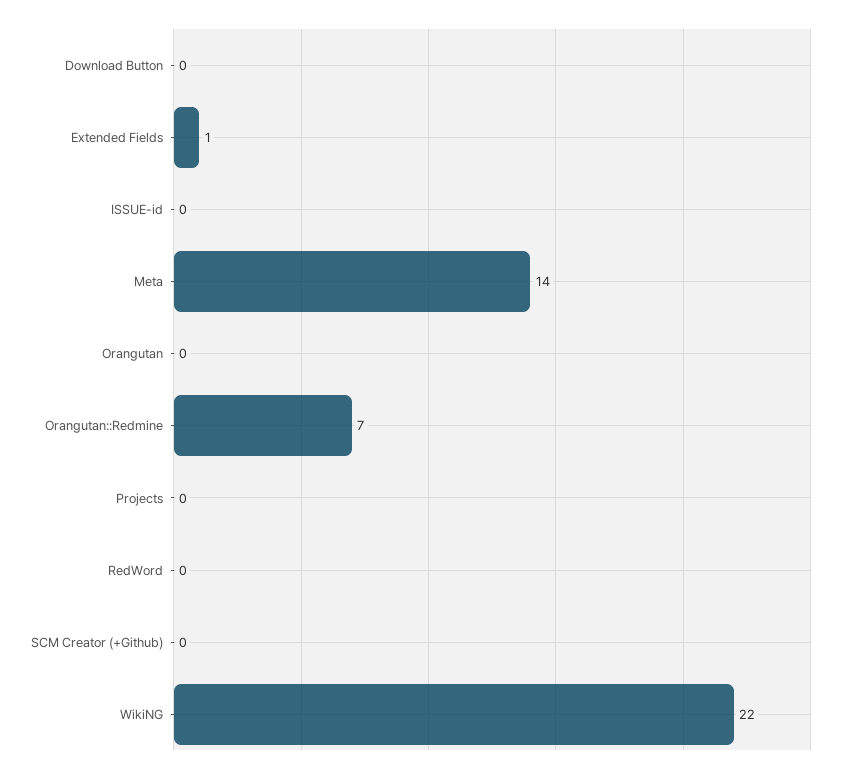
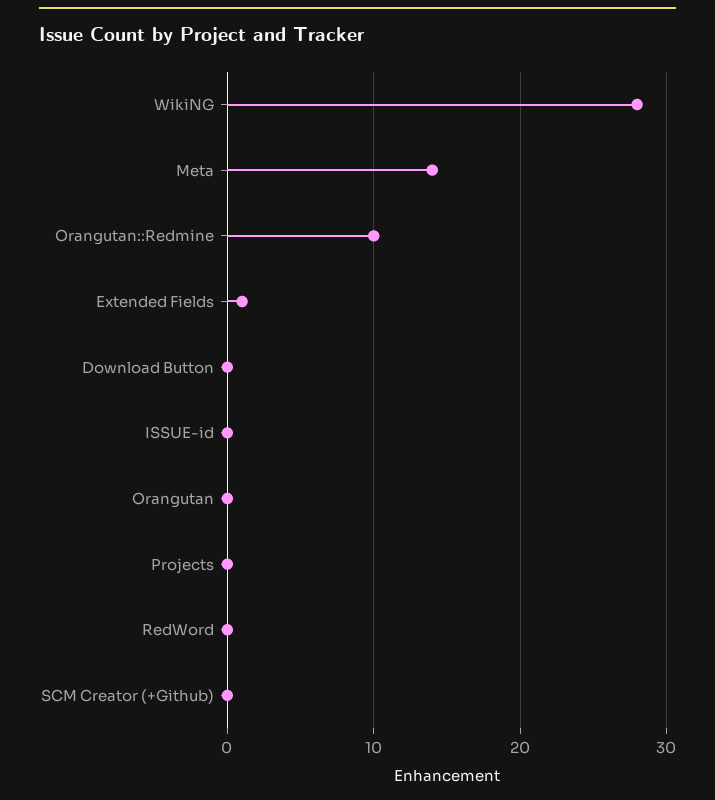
  {
    "Download Button": 0,
    "Extended Fields": 1,
    "ISSUE-id": 0,
    "Meta": 14,
    "Orangutan": 0,
-   "Orangutan::Redmine": 7,
+   "Orangutan::Redmine": 10,
    "Projects": 0,
    "RedWord": 0,
    "SCM Creator (+Github)": 0,
-   "WikiNG": 22
+   "WikiNG": 28
  }

